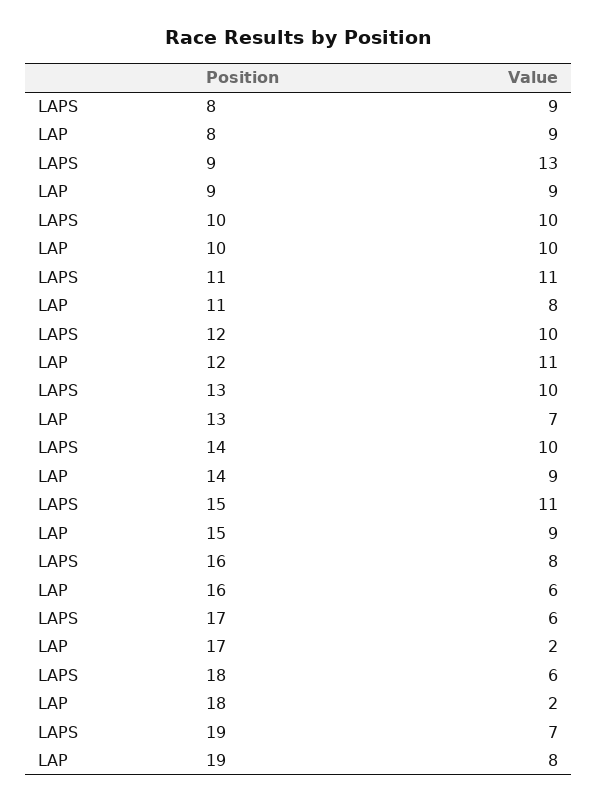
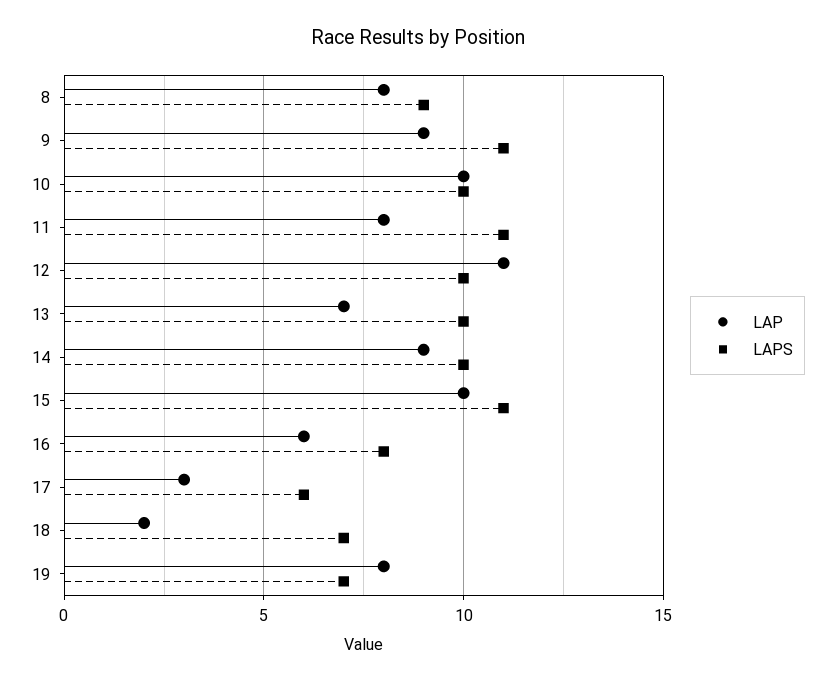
  {
    "LAPS": {
      "8": 9,
-     "9": 13,
+     "9": 11,
      "10": 10,
      "11": 11,
      "12": 10,
      "13": 10,
      "14": 10,
      "15": 11,
      "16": 8,
      "17": 6,
-     "18": 6,
+     "18": 7,
      "19": 7
    },
    "LAP": {
-     "8": 9,
+     "8": 8,
      "9": 9,
      "10": 10,
      "11": 8,
      "12": 11,
      "13": 7,
      "14": 9,
-     "15": 9,
+     "15": 10,
      "16": 6,
-     "17": 2,
+     "17": 3,
      "18": 2,
      "19": 8
    }
  }

